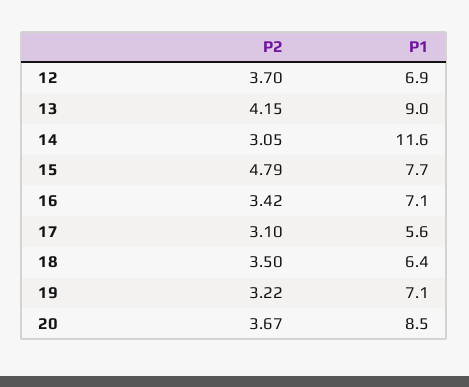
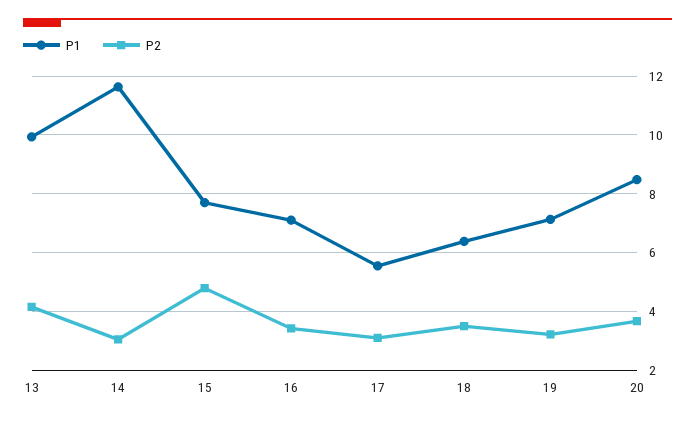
  {
    "P2": {
-     "12": 3.7,
      "13": 4.15,
      "14": 3.05,
      "15": 4.79,
      "16": 3.42,
      "17": 3.1,
      "18": 3.5,
      "19": 3.22,
      "20": 3.67
    },
    "P1": {
-     "12": 6.9,
-     "13": 9,
+     "13": 10,
      "14": 11.6,
      "15": 7.7,
      "16": 7.1,
      "17": 5.6,
      "18": 6.4,
      "19": 7.1,
      "20": 8.5
    }
  }

